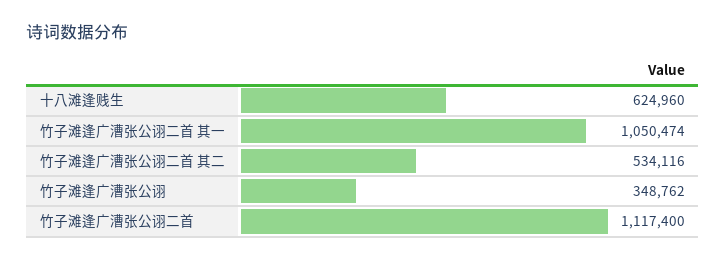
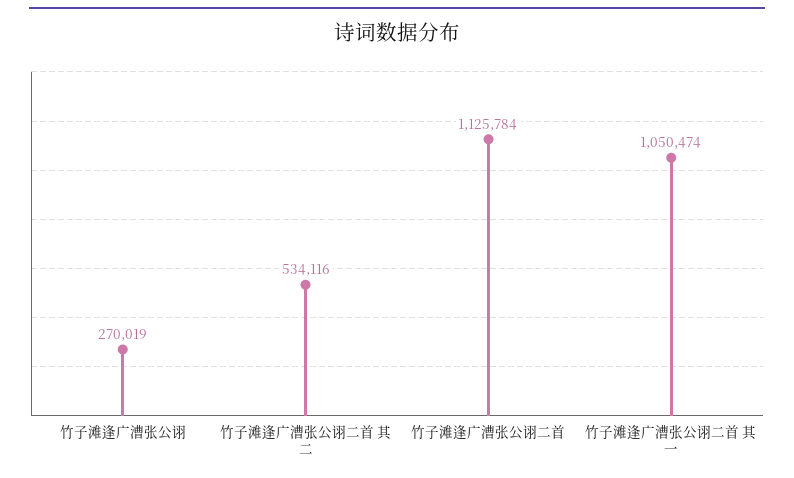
  {
-   "十八滩逢贱生": 624960,
    "竹子滩逢广漕张公诩二首 其一": 1050474,
    "竹子滩逢广漕张公诩二首 其二": 534116,
-   "竹子滩逢广漕张公诩": 348762,
+   "竹子滩逢广漕张公诩": 270019,
-   "竹子滩逢广漕张公诩二首": 1117400
+   "竹子滩逢广漕张公诩二首": 1125784
  }

